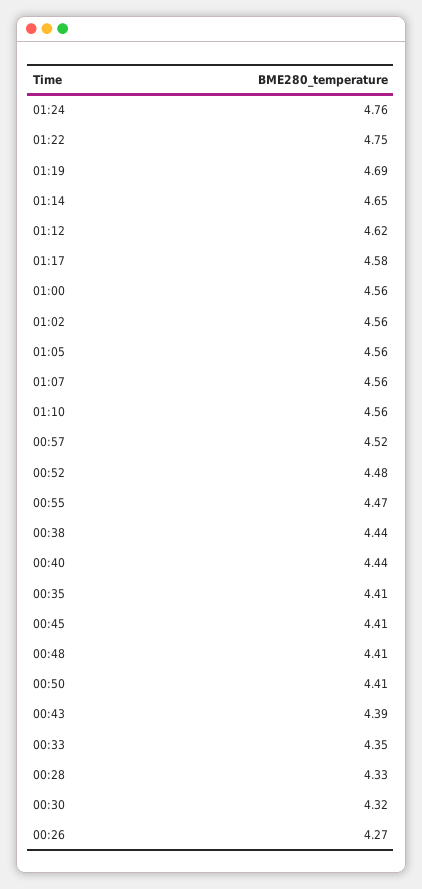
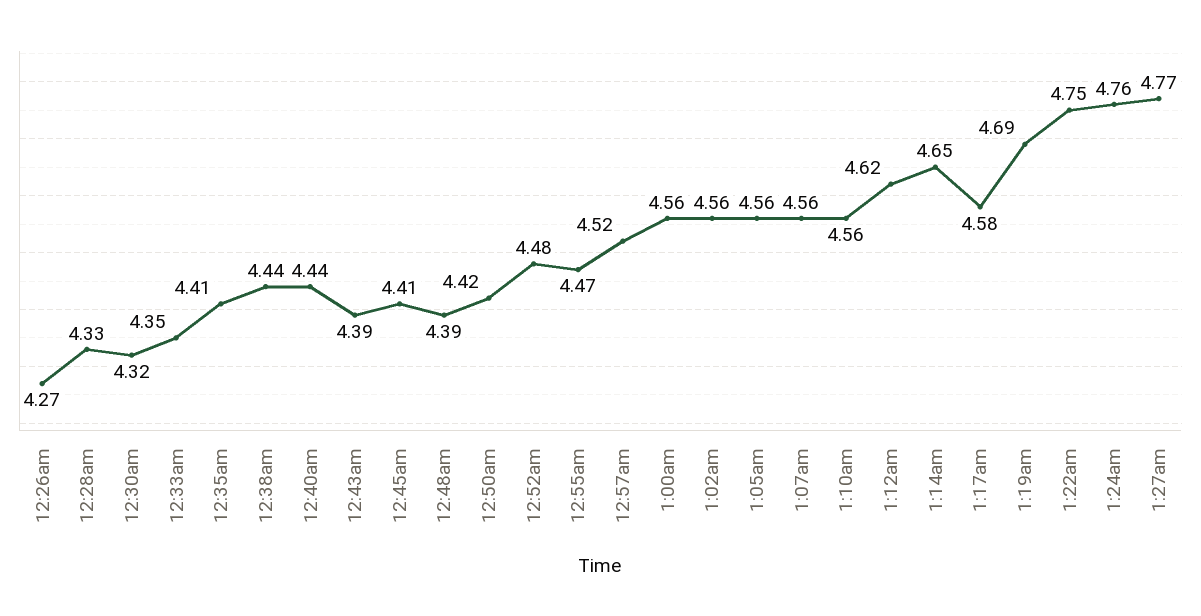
  {
    "01:24": 4.76,
    "01:22": 4.75,
    "01:19": 4.69,
    "01:14": 4.65,
    "01:12": 4.62,
    "01:17": 4.58,
    "01:00": 4.56,
    "01:02": 4.56,
    "01:05": 4.56,
    "01:07": 4.56,
    "01:10": 4.56,
    "00:57": 4.52,
    "00:52": 4.48,
    "00:55": 4.47,
    "00:38": 4.44,
    "00:40": 4.44,
    "00:35": 4.41,
    "00:45": 4.41,
-   "00:48": 4.41,
+   "00:48": 4.39,
-   "00:50": 4.41,
+   "00:50": 4.42,
    "00:43": 4.39,
    "00:33": 4.35,
    "00:28": 4.33,
    "00:30": 4.32,
-   "00:26": 4.27
+   "00:26": 4.27,
+   "1:27am": 4.77
  }

